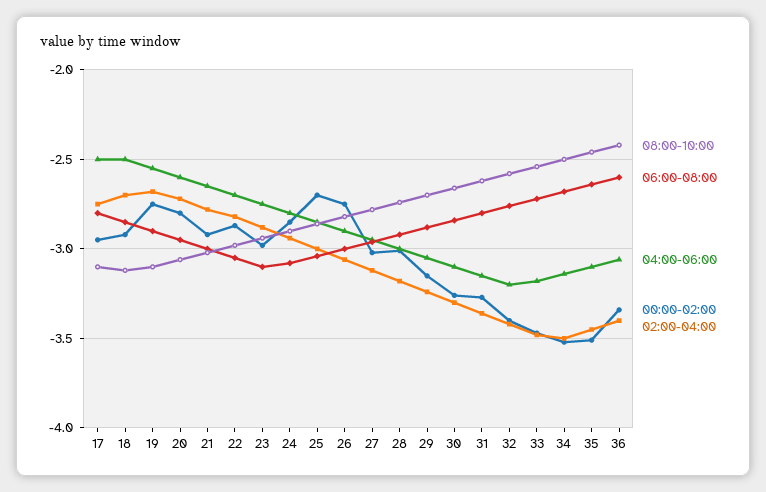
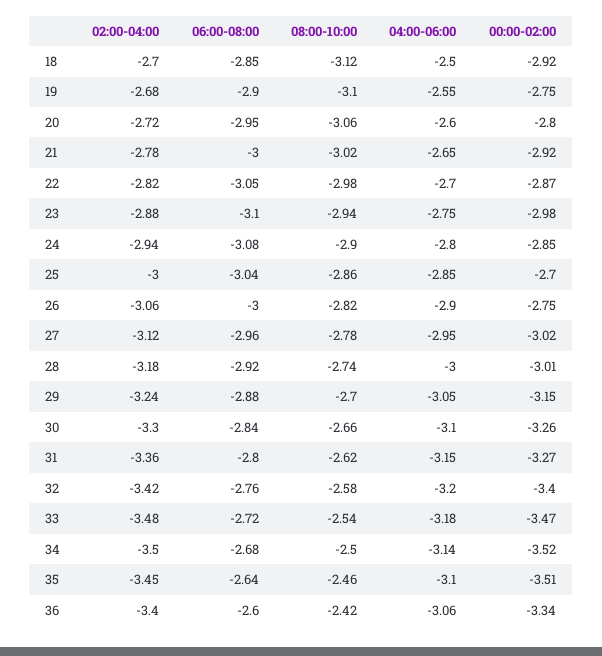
  {
    "08:00-10:00": {
-     "17": -3.1,
      "18": -3.12,
      "19": -3.1,
      "20": -3.06,
      "21": -3.02,
      "22": -2.98,
      "23": -2.94,
      "24": -2.9,
      "25": -2.86,
      "26": -2.82,
      "27": -2.78,
      "28": -2.74,
      "29": -2.7,
      "30": -2.66,
      "31": -2.62,
      "32": -2.58,
      "33": -2.54,
      "34": -2.5,
      "35": -2.46,
      "36": -2.42
    },
    "06:00-08:00": {
-     "17": -2.8,
      "18": -2.85,
      "19": -2.9,
      "20": -2.95,
      "21": -3,
      "22": -3.05,
      "23": -3.1,
      "24": -3.08,
      "25": -3.04,
      "26": -3,
      "27": -2.96,
      "28": -2.92,
      "29": -2.88,
      "30": -2.84,
      "31": -2.8,
      "32": -2.76,
      "33": -2.72,
      "34": -2.68,
      "35": -2.64,
      "36": -2.6
    },
    "04:00-06:00": {
-     "17": -2.5,
      "18": -2.5,
      "19": -2.55,
      "20": -2.6,
      "21": -2.65,
      "22": -2.7,
      "23": -2.75,
      "24": -2.8,
      "25": -2.85,
      "26": -2.9,
      "27": -2.95,
      "28": -3,
      "29": -3.05,
      "30": -3.1,
      "31": -3.15,
      "32": -3.2,
      "33": -3.18,
      "34": -3.14,
      "35": -3.1,
      "36": -3.06
    },
    "00:00-02:00": {
-     "17": -2.95,
      "18": -2.92,
      "19": -2.75,
      "20": -2.8,
      "21": -2.92,
      "22": -2.87,
      "23": -2.98,
      "24": -2.85,
      "25": -2.7,
      "26": -2.75,
      "27": -3.02,
      "28": -3.01,
      "29": -3.15,
      "30": -3.26,
      "31": -3.27,
      "32": -3.4,
      "33": -3.47,
      "34": -3.52,
      "35": -3.51,
      "36": -3.34
    },
    "02:00-04:00": {
-     "17": -2.75,
      "18": -2.7,
      "19": -2.68,
      "20": -2.72,
      "21": -2.78,
      "22": -2.82,
      "23": -2.88,
      "24": -2.94,
      "25": -3,
      "26": -3.06,
      "27": -3.12,
      "28": -3.18,
      "29": -3.24,
      "30": -3.3,
      "31": -3.36,
      "32": -3.42,
      "33": -3.48,
      "34": -3.5,
      "35": -3.45,
      "36": -3.4
    }
  }

